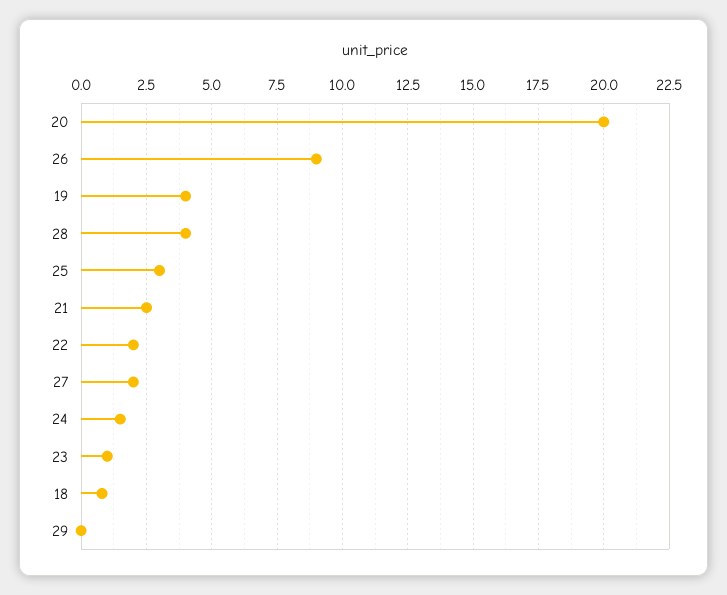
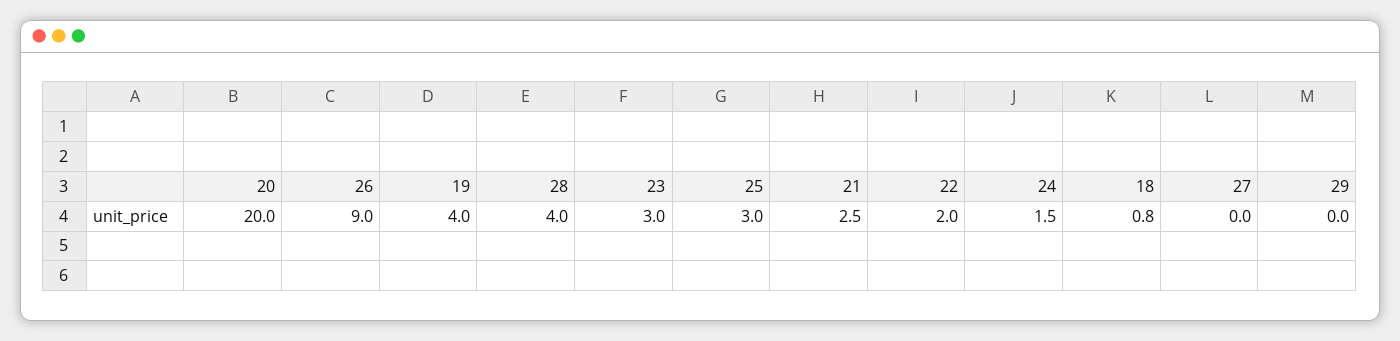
  {
    "20": 20,
    "26": 9,
    "19": 4,
    "28": 4,
    "25": 3,
    "21": 2.5,
    "22": 2,
-   "27": 2,
+   "27": 0,
    "24": 1.5,
-   "23": 1,
+   "23": 3,
    "18": 0.8,
    "29": 0
  }

